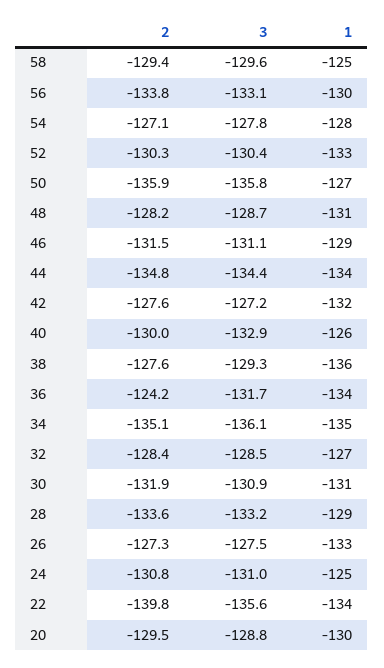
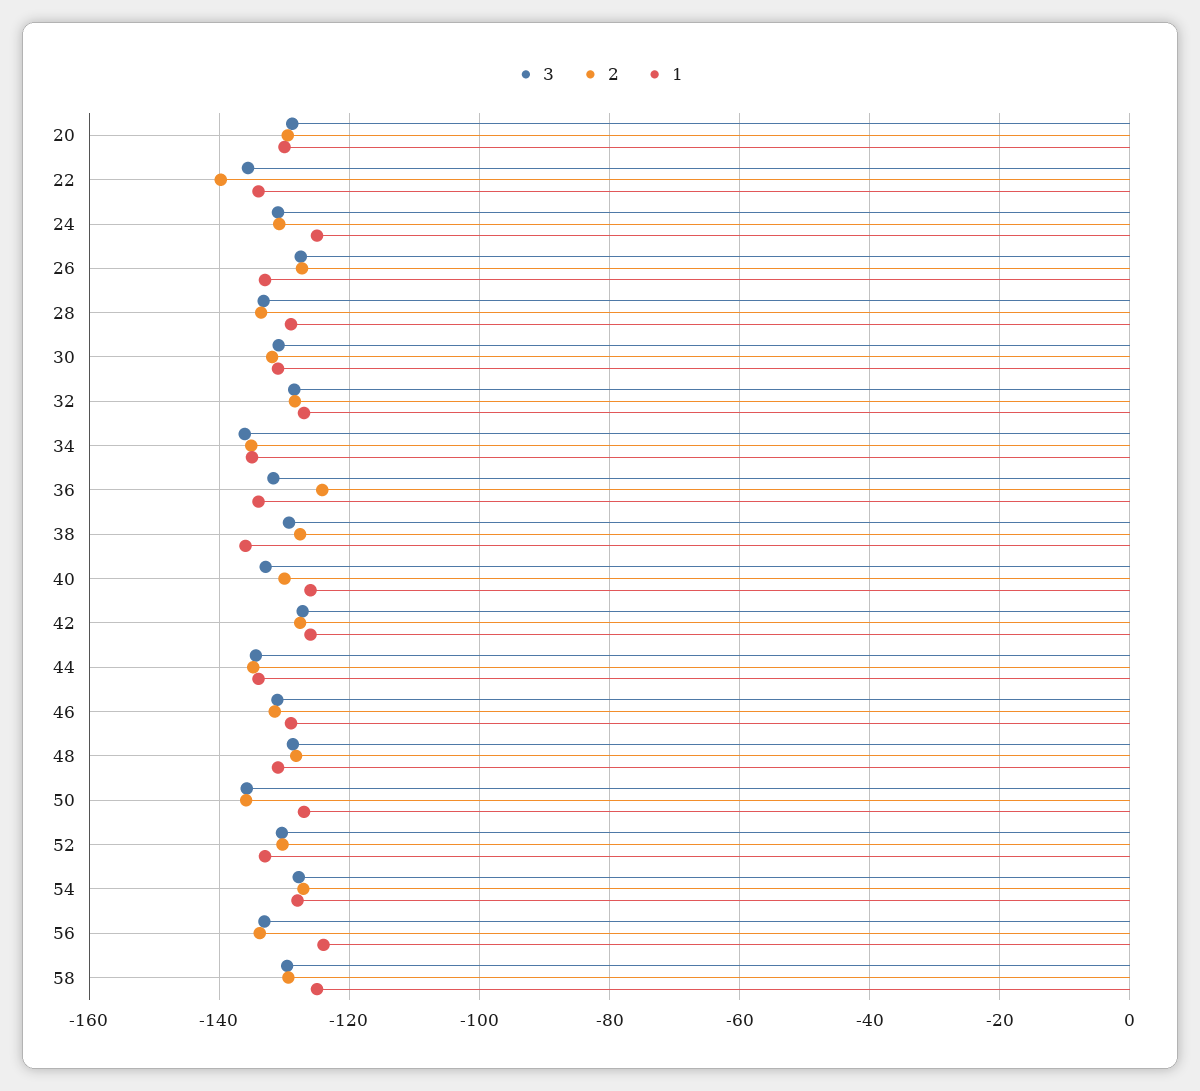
  {
    "2": {
      "58": -129.4,
      "56": -133.8,
      "54": -127.1,
      "52": -130.3,
      "50": -135.9,
      "48": -128.2,
      "46": -131.5,
      "44": -134.8,
      "42": -127.6,
      "40": -130,
      "38": -127.6,
      "36": -124.2,
      "34": -135.1,
      "32": -128.4,
      "30": -131.9,
      "28": -133.6,
      "26": -127.3,
      "24": -130.8,
      "22": -139.8,
      "20": -129.5
    },
    "3": {
      "58": -129.6,
      "56": -133.1,
      "54": -127.8,
      "52": -130.4,
      "50": -135.8,
      "48": -128.7,
      "46": -131.1,
      "44": -134.4,
      "42": -127.2,
      "40": -132.9,
      "38": -129.3,
      "36": -131.7,
      "34": -136.1,
      "32": -128.5,
      "30": -130.9,
      "28": -133.2,
      "26": -127.5,
      "24": -131,
      "22": -135.6,
      "20": -128.8
    },
    "1": {
      "58": -125,
-     "56": -130,
+     "56": -124,
      "54": -128,
      "52": -133,
      "50": -127,
      "48": -131,
      "46": -129,
      "44": -134,
-     "42": -132,
+     "42": -126,
      "40": -126,
      "38": -136,
      "36": -134,
      "34": -135,
      "32": -127,
      "30": -131,
      "28": -129,
      "26": -133,
      "24": -125,
      "22": -134,
      "20": -130
    }
  }

